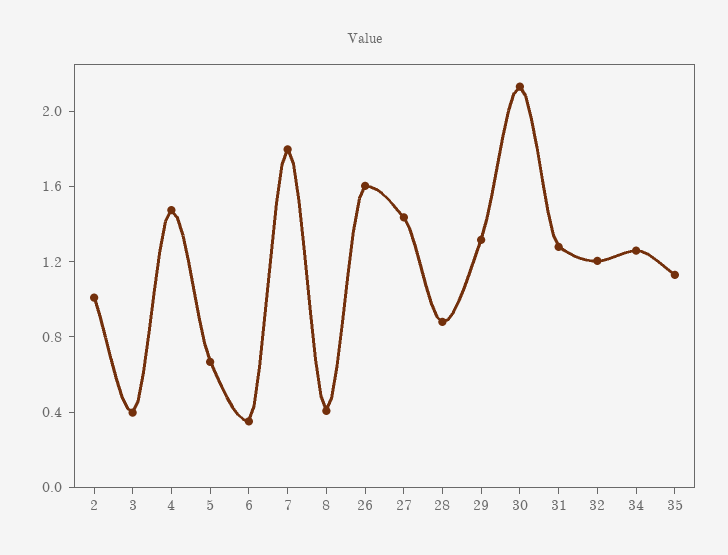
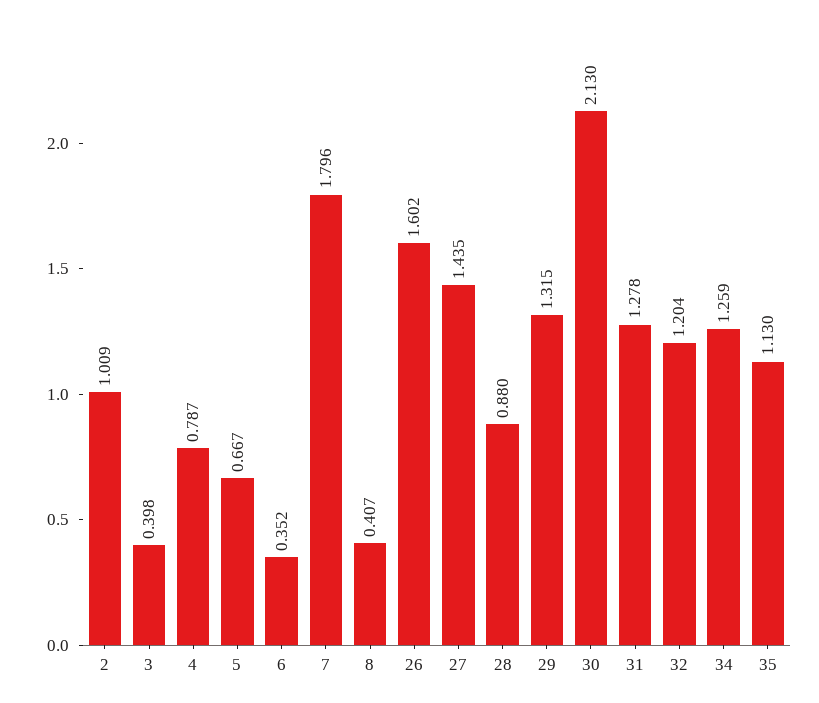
  {
    "2": 1.009,
    "3": 0.398,
-   "4": 1.5,
+   "4": 0.787,
    "5": 0.667,
    "6": 0.352,
    "7": 1.796,
    "8": 0.407,
    "26": 1.602,
    "27": 1.435,
    "28": 0.88,
    "29": 1.315,
    "30": 2.13,
    "31": 1.278,
    "32": 1.204,
    "34": 1.259,
    "35": 1.13
  }

